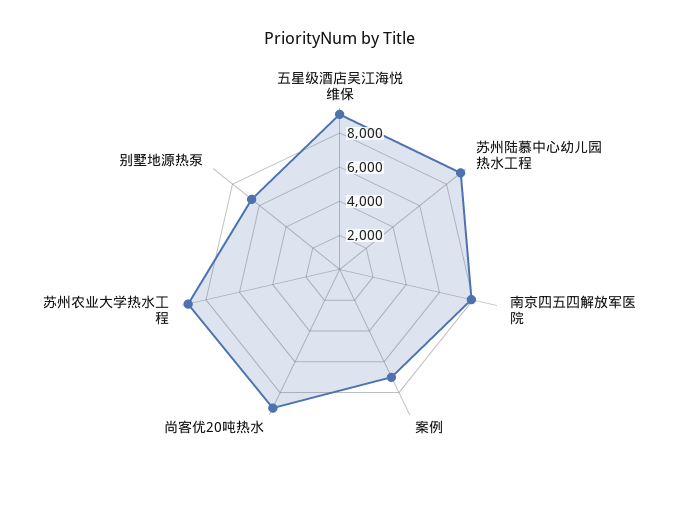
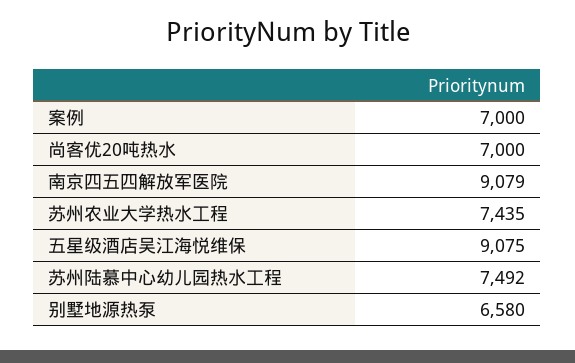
  {
    "五星级酒店吴江海悦维保": 9075,
-   "苏州陆慕中心幼儿园热水工程": 9000,
+   "苏州陆慕中心幼儿园热水工程": 7492,
-   "南京四五四解放军医院": 8000,
+   "南京四五四解放军医院": 9079,
    "案例": 7000,
-   "尚客优20吨热水": 9000,
+   "尚客优20吨热水": 7000,
-   "苏州农业大学热水工程": 9000,
+   "苏州农业大学热水工程": 7435,
    "别墅地源热泵": 6580
  }

